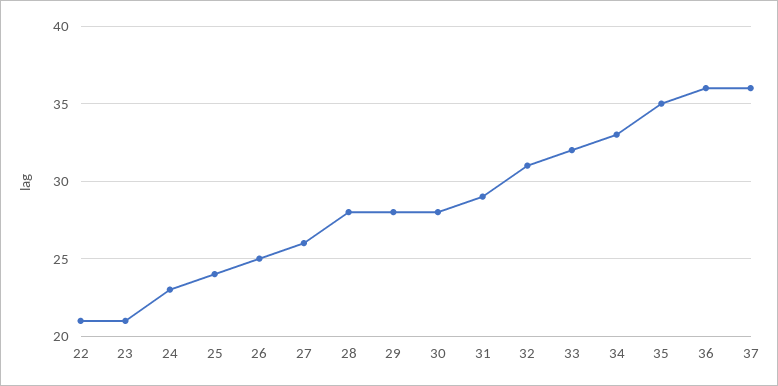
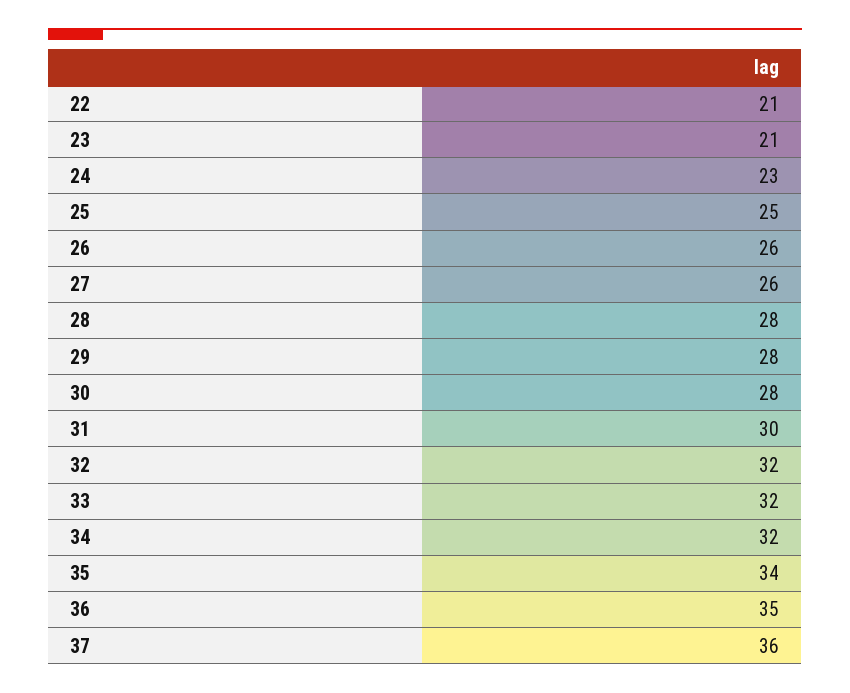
  {
    "22": 21,
    "23": 21,
    "24": 23,
-   "25": 24,
+   "25": 25,
-   "26": 25,
+   "26": 26,
    "27": 26,
    "28": 28,
    "29": 28,
    "30": 28,
-   "31": 29,
+   "31": 30,
-   "32": 31,
+   "32": 32,
    "33": 32,
-   "34": 33,
+   "34": 32,
-   "35": 35,
+   "35": 34,
-   "36": 36,
+   "36": 35,
    "37": 36
  }

